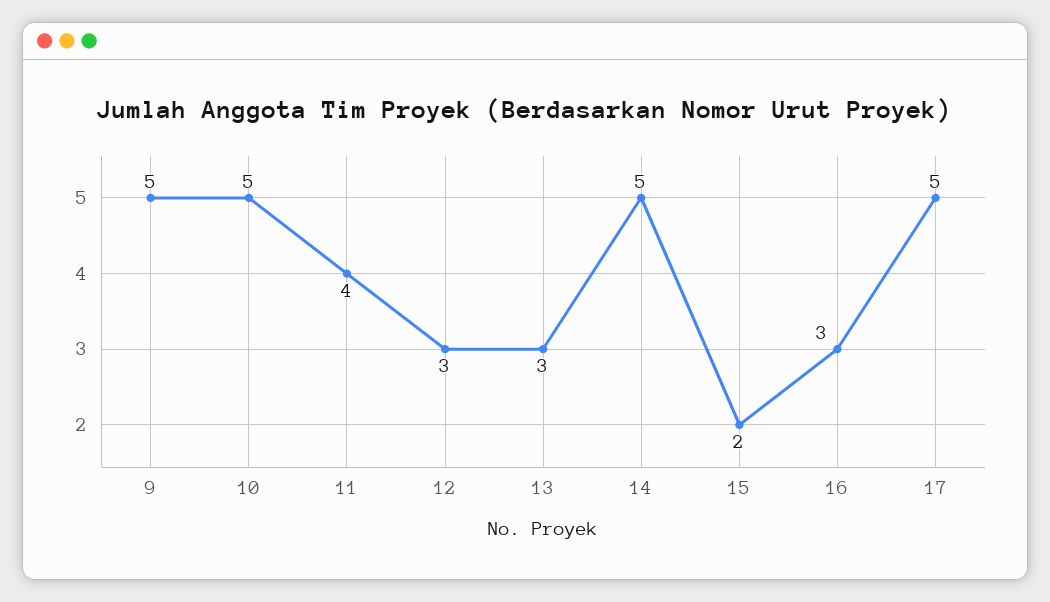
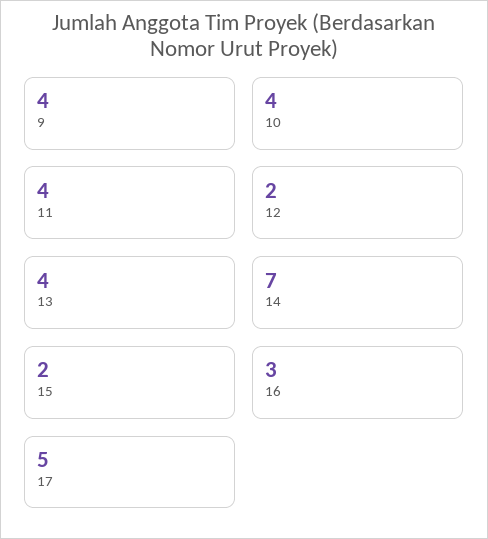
  {
-   "9": 5,
+   "9": 4,
-   "10": 5,
+   "10": 4,
    "11": 4,
-   "12": 3,
+   "12": 2,
-   "13": 3,
+   "13": 4,
-   "14": 5,
+   "14": 7,
    "15": 2,
    "16": 3,
    "17": 5
  }

